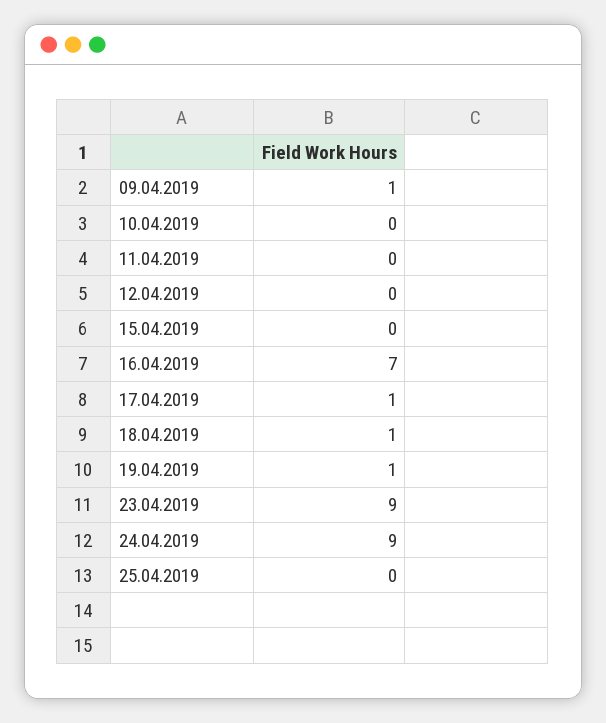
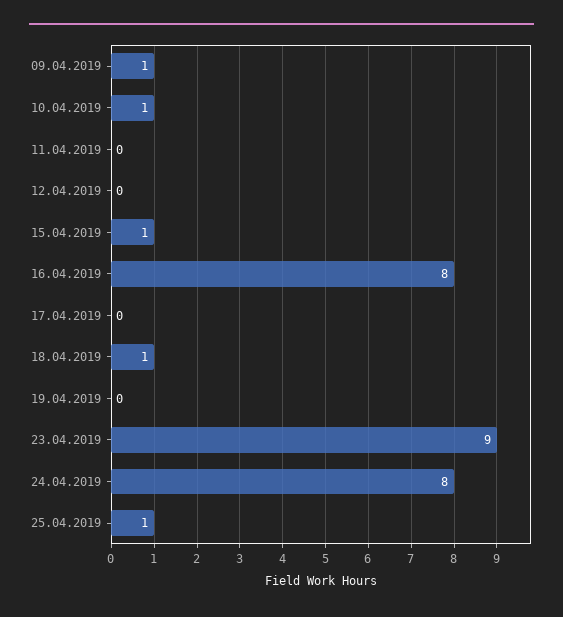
  {
    "09.04.2019": 1,
-   "10.04.2019": 0,
+   "10.04.2019": 1,
    "11.04.2019": 0,
    "12.04.2019": 0,
-   "15.04.2019": 0,
+   "15.04.2019": 1,
-   "16.04.2019": 7,
+   "16.04.2019": 8,
-   "17.04.2019": 1,
+   "17.04.2019": 0,
    "18.04.2019": 1,
-   "19.04.2019": 1,
+   "19.04.2019": 0,
    "23.04.2019": 9,
-   "24.04.2019": 9,
+   "24.04.2019": 8,
-   "25.04.2019": 0
+   "25.04.2019": 1
  }

